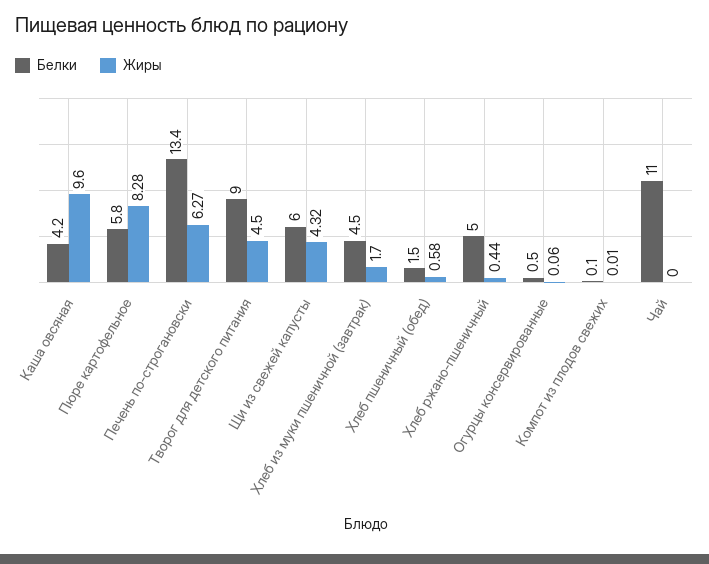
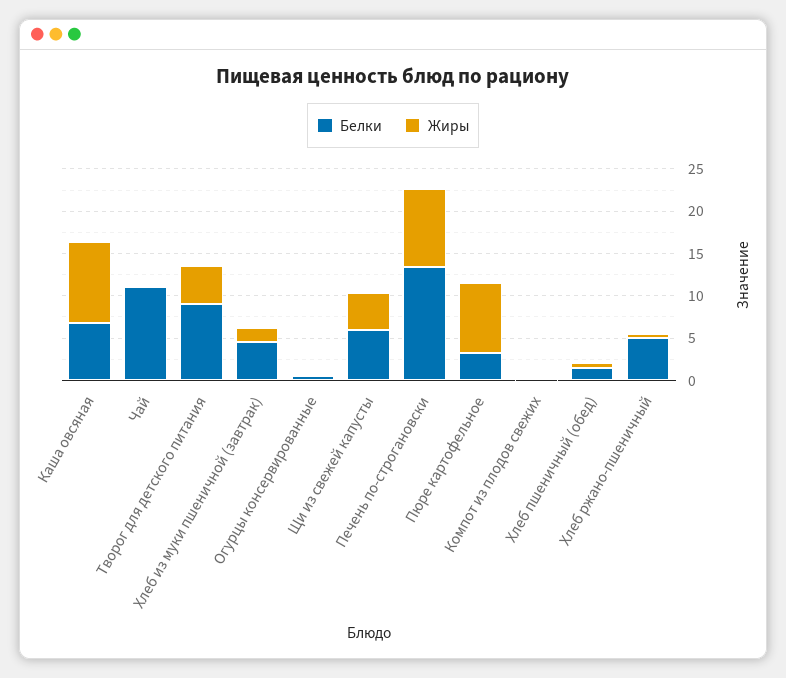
  {
    "Белки": {
-     "Каша овсяная": 4.2,
+     "Каша овсяная": 7,
-     "Пюре картофельное": 5.8,
+     "Пюре картофельное": 3,
      "Печень по-строгановски": 13.4,
      "Творог для детского питания": 9,
      "Щи из свежей капусты": 6,
      "Хлеб из муки пшеничной (завтрак)": 4.5,
      "Хлеб пшеничный (обед)": 1.5,
      "Хлеб ржано-пшеничный": 5,
      "Огурцы консервированные": 0.5,
      "Компот из плодов свежих": 0.1,
      "Чай": 11
    },
    "Жиры": {
      "Каша овсяная": 9.6,
      "Пюре картофельное": 8.28,
-     "Печень по-строгановски": 6.27,
+     "Печень по-строгановски": 9,
      "Творог для детского питания": 4.5,
      "Щи из свежей капусты": 4.32,
      "Хлеб из муки пшеничной (завтрак)": 1.7,
      "Хлеб пшеничный (обед)": 0.58,
      "Хлеб ржано-пшеничный": 0.44,
      "Огурцы консервированные": 0.06,
      "Компот из плодов свежих": 0.01,
      "Чай": 0
    }
  }

